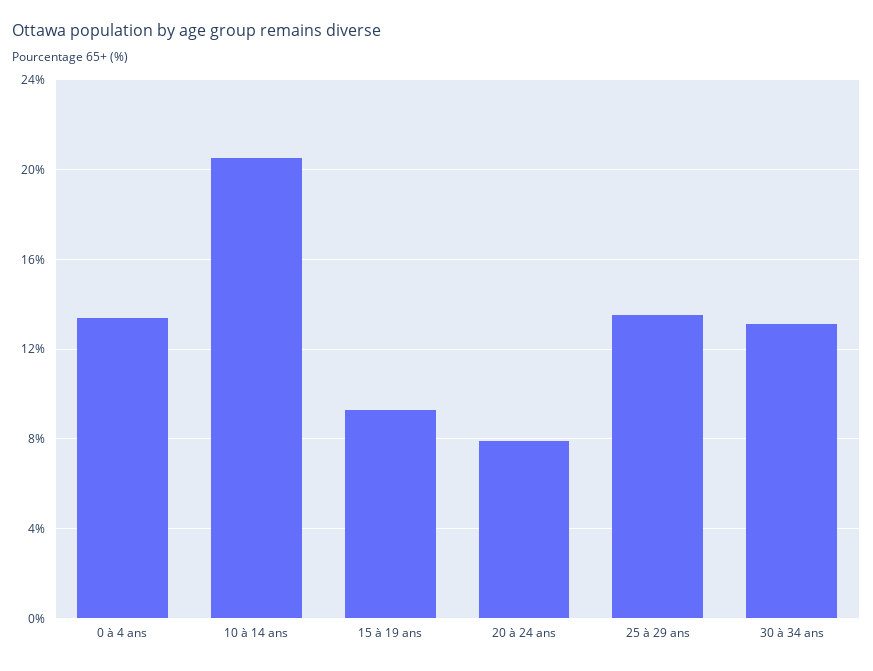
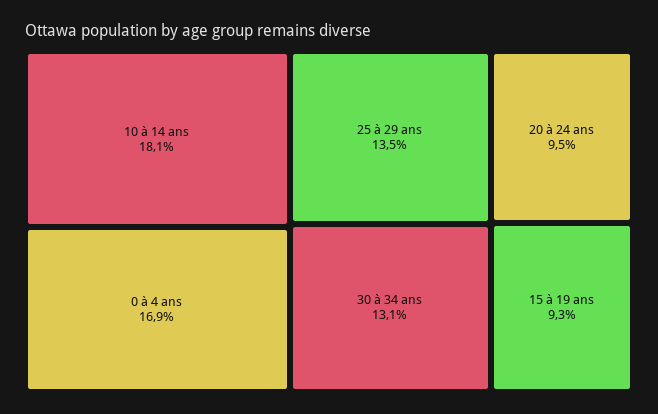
  {
-   "0 à 4 ans": 13.5,
+   "0 à 4 ans": 16.9,
-   "10 à 14 ans": 20.5,
+   "10 à 14 ans": 18.1,
    "15 à 19 ans": 9.3,
-   "20 à 24 ans": 8,
+   "20 à 24 ans": 9.5,
    "25 à 29 ans": 13.5,
    "30 à 34 ans": 13.1
  }

